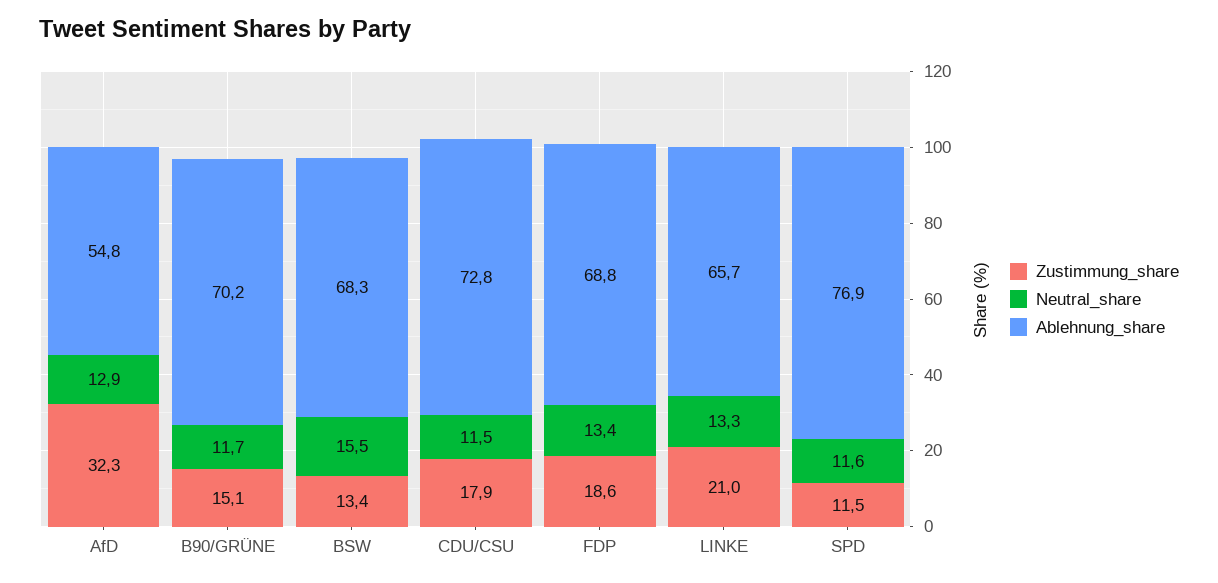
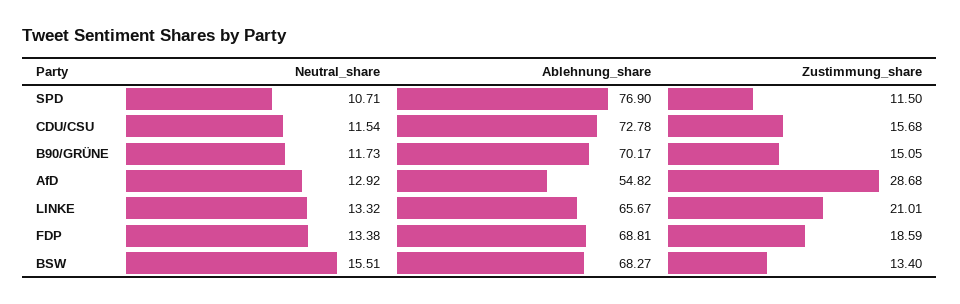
  {
    "Zustimmung_share": {
-     "AfD": 32.3,
+     "AfD": 28.68,
      "B90/GRÜNE": 15.05,
      "BSW": 13.4,
-     "CDU/CSU": 17.9,
+     "CDU/CSU": 15.68,
      "FDP": 18.59,
      "LINKE": 21.01,
      "SPD": 11.5
    },
    "Neutral_share": {
      "AfD": 12.92,
      "B90/GRÜNE": 11.73,
      "BSW": 15.51,
      "CDU/CSU": 11.54,
      "FDP": 13.38,
      "LINKE": 13.32,
-     "SPD": 11.6
+     "SPD": 10.71
    },
    "Ablehnung_share": {
      "AfD": 54.82,
      "B90/GRÜNE": 70.17,
      "BSW": 68.27,
      "CDU/CSU": 72.78,
      "FDP": 68.81,
      "LINKE": 65.67,
      "SPD": 76.9
    }
  }

